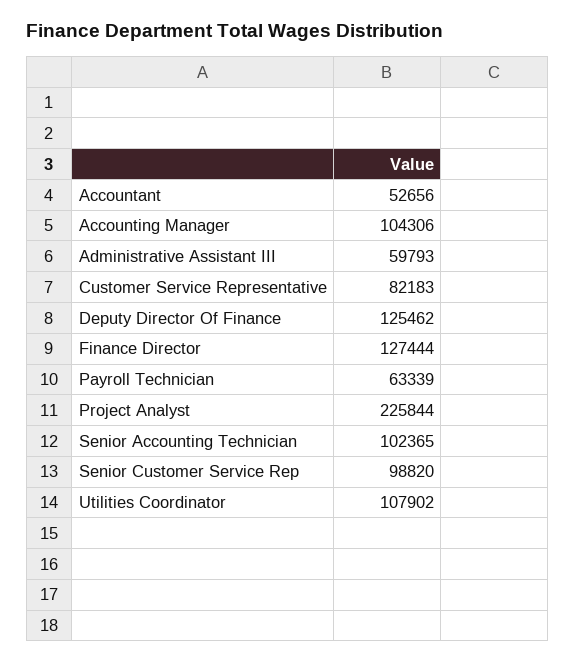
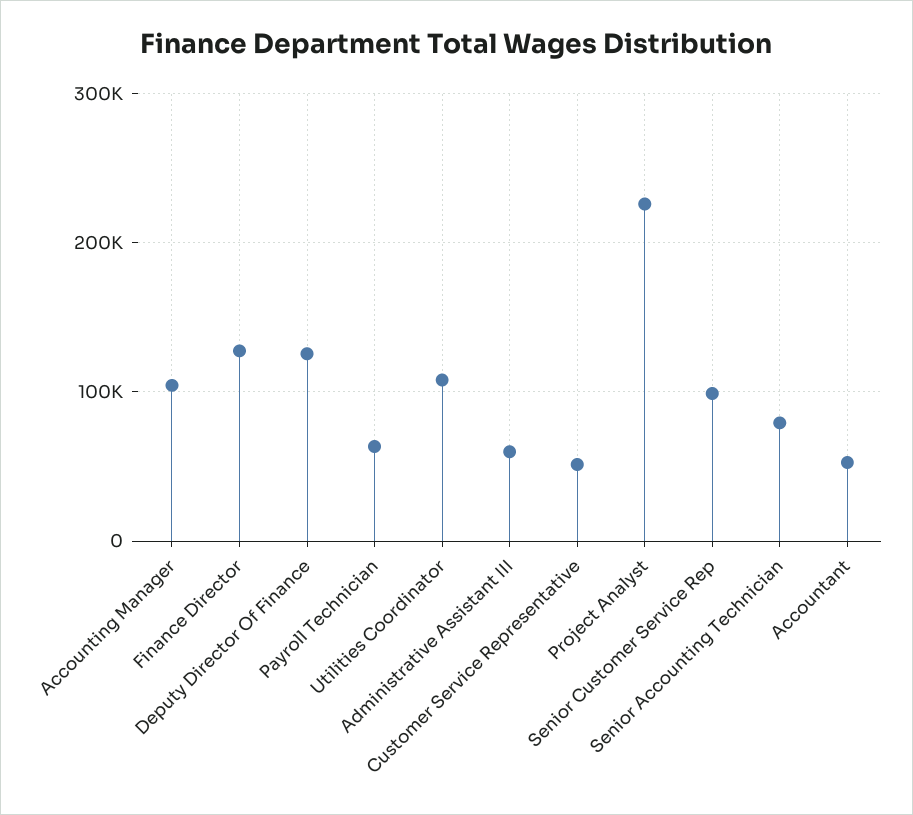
  {
    "Accountant": 52656,
    "Accounting Manager": 104306,
    "Administrative Assistant III": 59793,
-   "Customer Service Representative": 82183,
+   "Customer Service Representative": 50000,
    "Deputy Director Of Finance": 125462,
    "Finance Director": 127444,
    "Payroll Technician": 63339,
    "Project Analyst": 225844,
-   "Senior Accounting Technician": 102365,
+   "Senior Accounting Technician": 80000,
    "Senior Customer Service Rep": 98820,
    "Utilities Coordinator": 107902
  }

